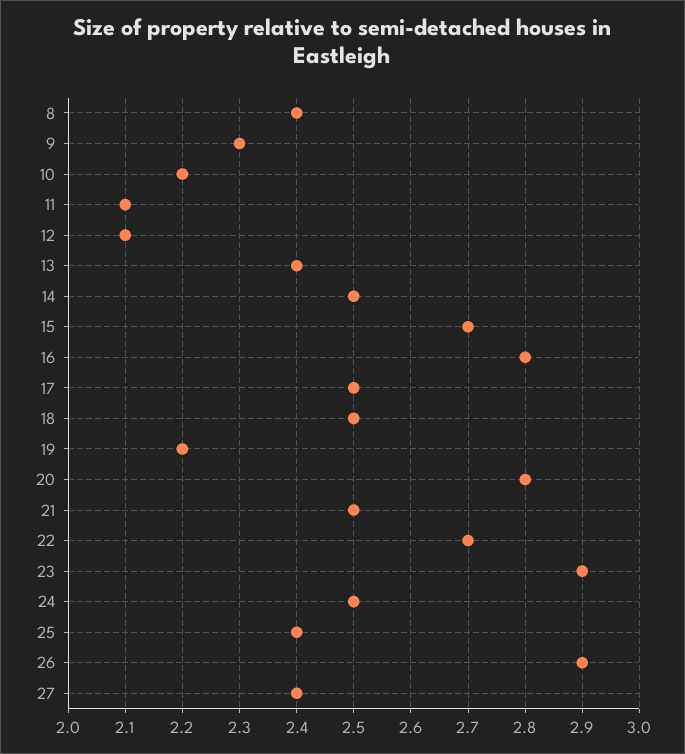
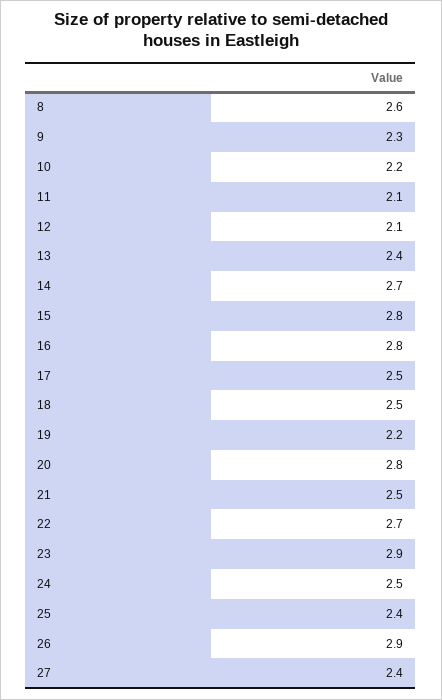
  {
-   "8": 2.4,
+   "8": 2.6,
    "9": 2.3,
    "10": 2.2,
    "11": 2.1,
    "12": 2.1,
    "13": 2.4,
-   "14": 2.5,
+   "14": 2.7,
-   "15": 2.7,
+   "15": 2.8,
    "16": 2.8,
    "17": 2.5,
    "18": 2.5,
    "19": 2.2,
    "20": 2.8,
    "21": 2.5,
    "22": 2.7,
    "23": 2.9,
    "24": 2.5,
    "25": 2.4,
    "26": 2.9,
    "27": 2.4
  }

